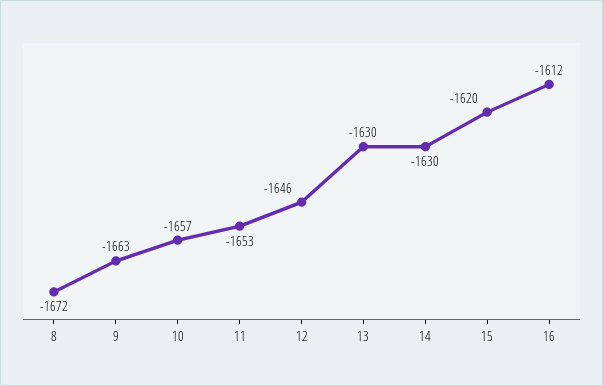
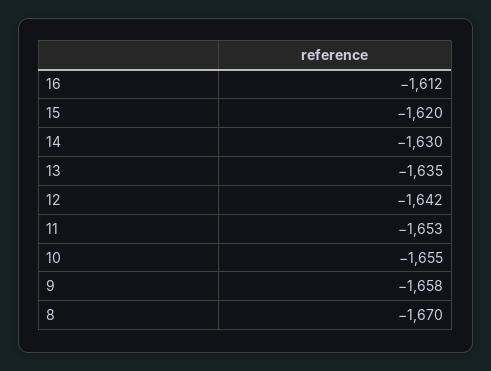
  {
-   "8": -1672,
+   "8": -1670,
-   "9": -1663,
+   "9": -1658,
-   "10": -1657,
+   "10": -1655,
    "11": -1653,
-   "12": -1646,
+   "12": -1642,
-   "13": -1630,
+   "13": -1635,
    "14": -1630,
    "15": -1620,
    "16": -1612
  }

